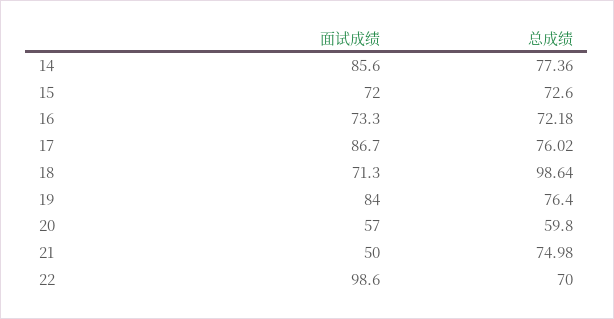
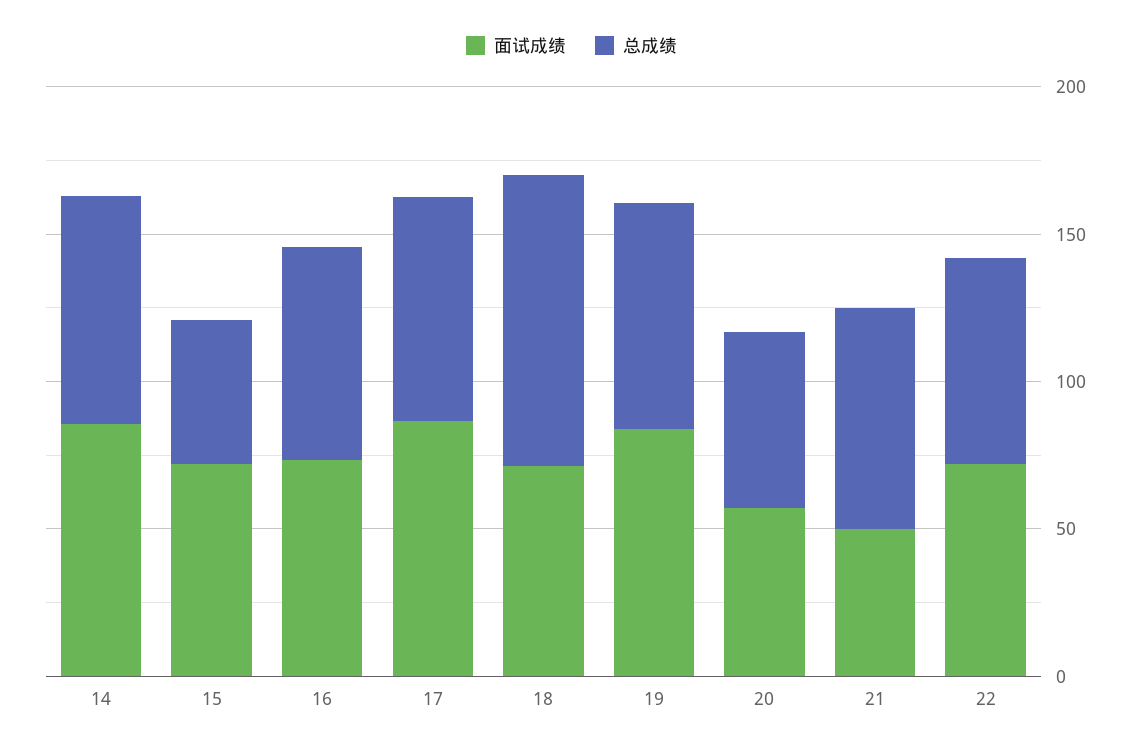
  {
    "面试成绩": {
      "14": 85.6,
      "15": 72,
      "16": 73.3,
      "17": 86.7,
      "18": 71.3,
      "19": 84,
      "20": 57,
      "21": 50,
-     "22": 98.6
+     "22": 70
    },
    "总成绩": {
      "14": 77.36,
-     "15": 72.6,
+     "15": 50,
      "16": 72.18,
      "17": 76.02,
      "18": 98.64,
      "19": 76.4,
      "20": 59.8,
      "21": 74.98,
      "22": 70
    }
  }

